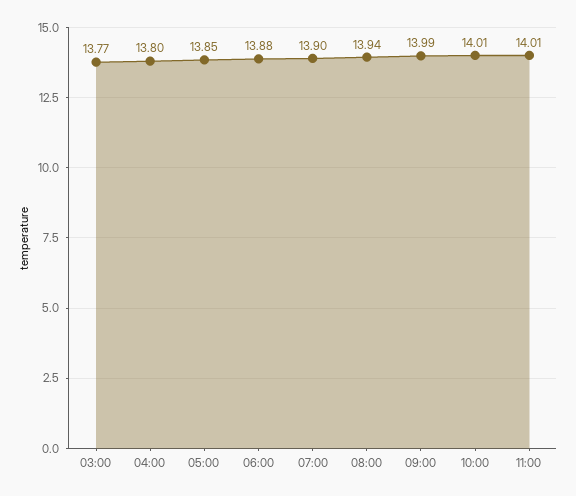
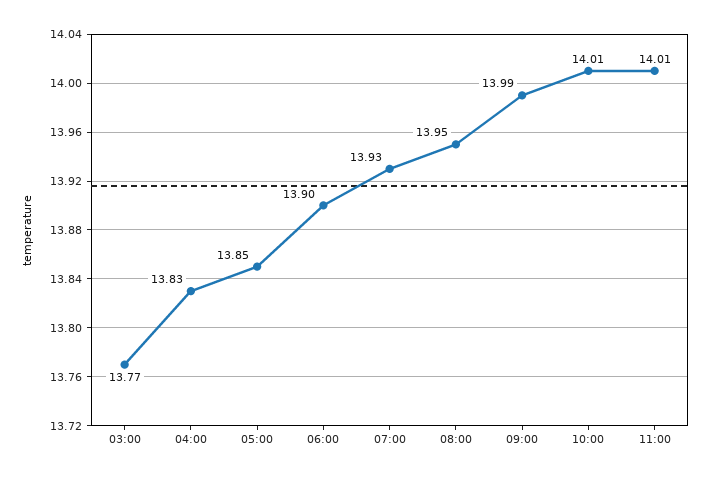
  {
    "03:00": 13.77,
-   "04:00": 13.8,
+   "04:00": 13.83,
    "05:00": 13.85,
-   "06:00": 13.88,
+   "06:00": 13.9,
-   "07:00": 13.9,
+   "07:00": 13.93,
-   "08:00": 13.94,
+   "08:00": 13.95,
    "09:00": 13.99,
    "10:00": 14.01,
    "11:00": 14.01
  }

